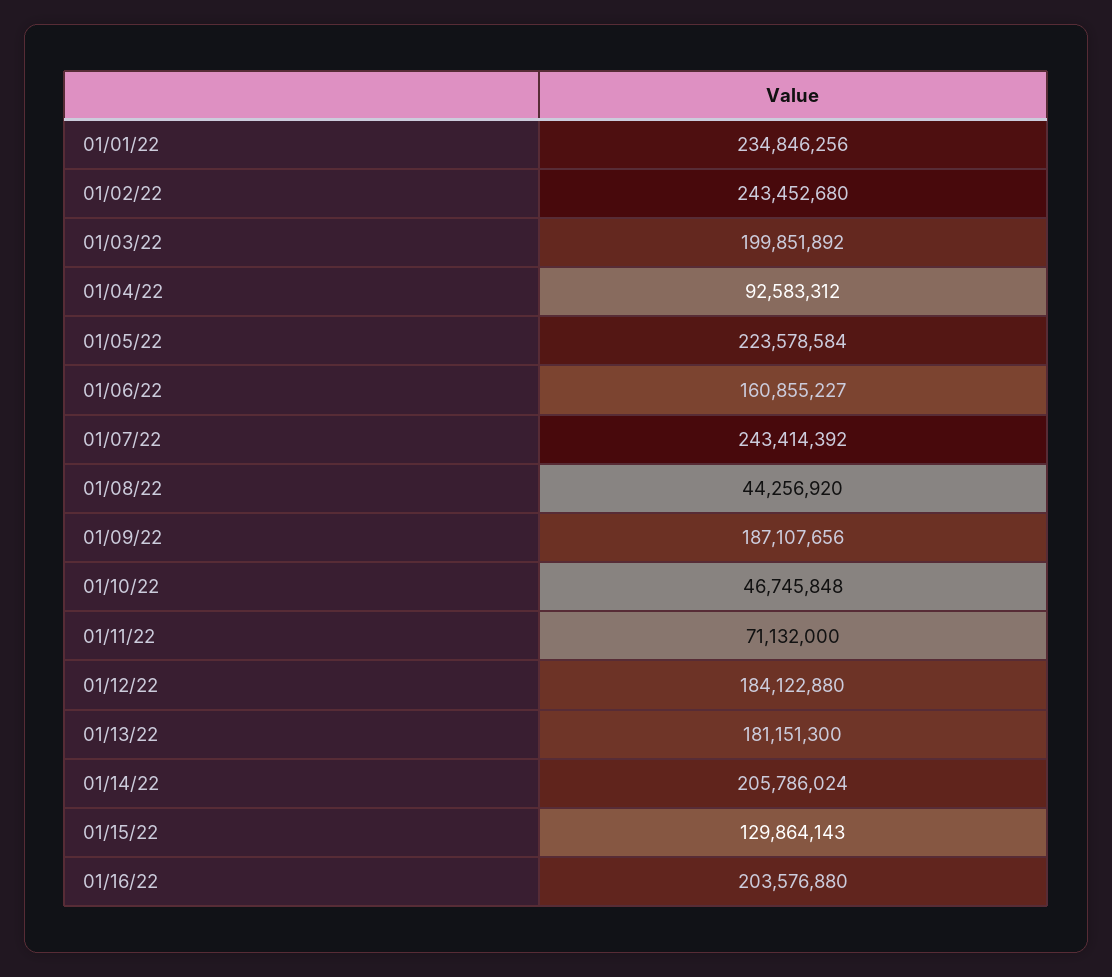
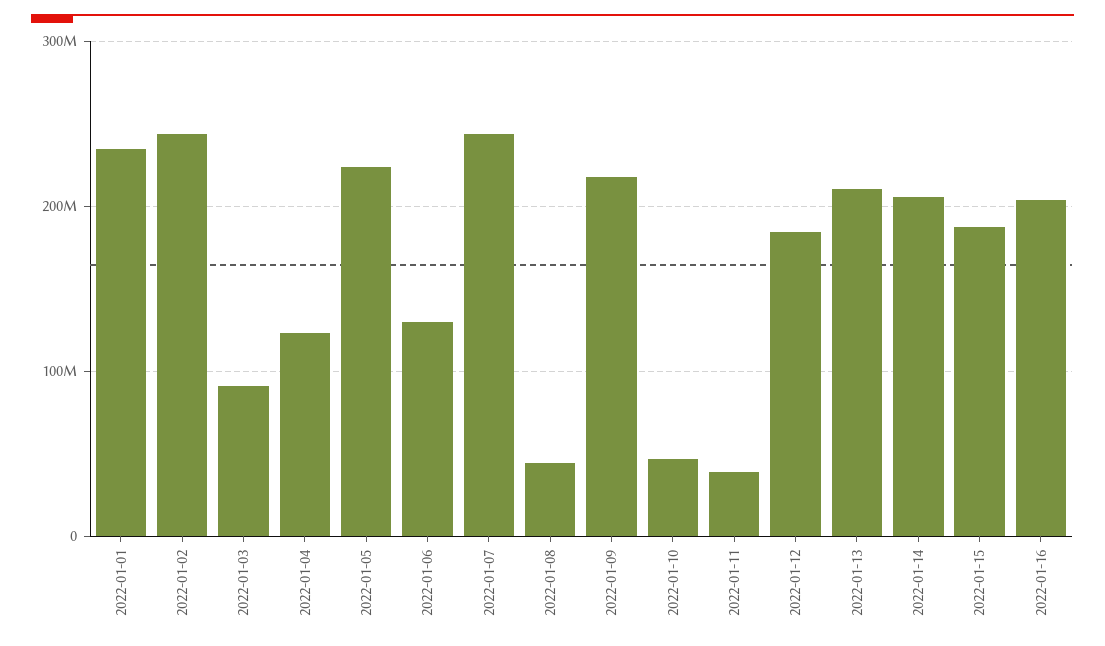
  {
    "01/01/22": 234846256,
    "01/02/22": 243452680,
-   "01/03/22": 199851892,
+   "01/03/22": 90000000,
-   "01/04/22": 92583312,
+   "01/04/22": 120000000,
    "01/05/22": 223578584,
-   "01/06/22": 160855227,
+   "01/06/22": 130000000,
    "01/07/22": 243414392,
    "01/08/22": 44256920,
-   "01/09/22": 187107656,
+   "01/09/22": 220000000,
    "01/10/22": 46745848,
-   "01/11/22": 71132000,
+   "01/11/22": 40000000,
    "01/12/22": 184122880,
-   "01/13/22": 181151300,
+   "01/13/22": 210000000,
    "01/14/22": 205786024,
-   "01/15/22": 129864143,
+   "01/15/22": 190000000,
    "01/16/22": 203576880
  }

